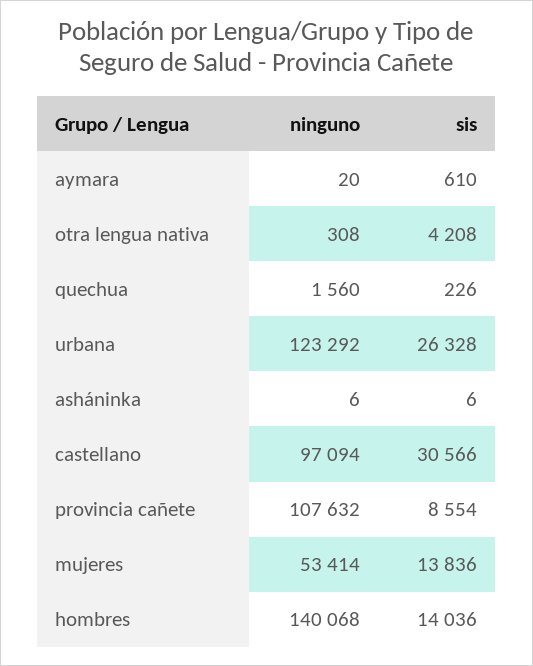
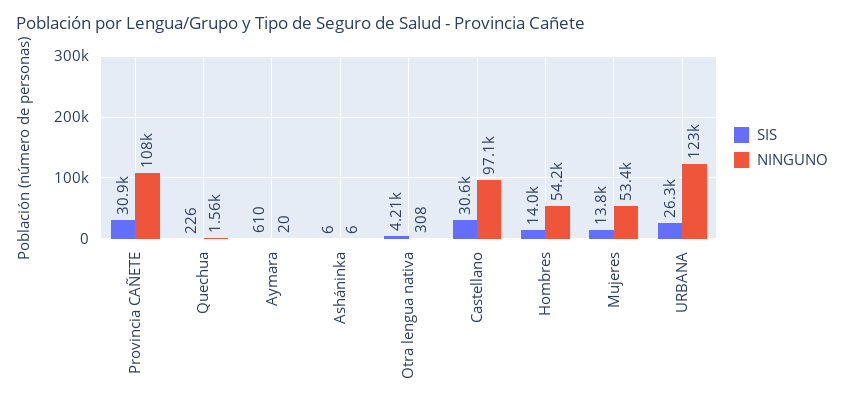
  {
    "ninguno": {
      "aymara": 20,
      "otra lengua nativa": 308,
      "quechua": 1560,
      "urbana": 123292,
      "asháninka": 6,
      "castellano": 97094,
      "provincia cañete": 107632,
      "mujeres": 53414,
-     "hombres": 140068
+     "hombres": 54200
    },
    "sis": {
      "aymara": 610,
      "otra lengua nativa": 4208,
      "quechua": 226,
      "urbana": 26328,
      "asháninka": 6,
      "castellano": 30566,
-     "provincia cañete": 8554,
+     "provincia cañete": 30900,
      "mujeres": 13836,
      "hombres": 14036
    }
  }

